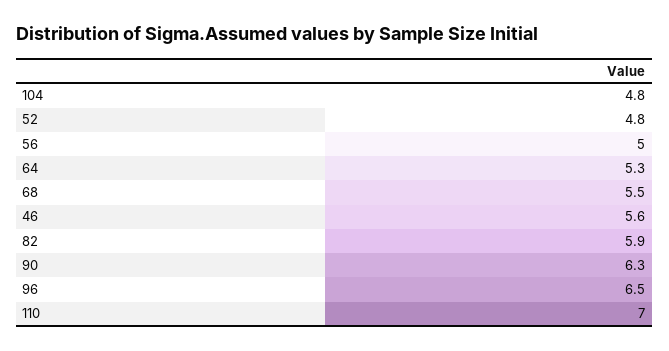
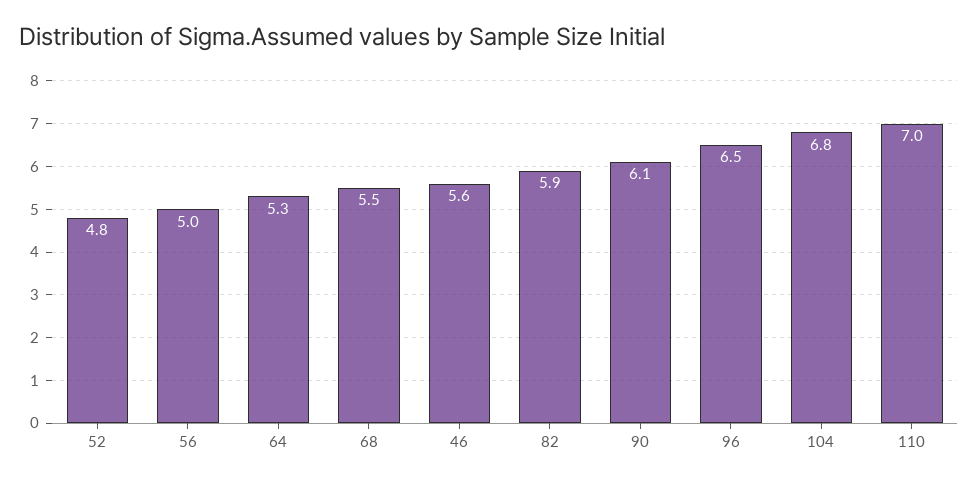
  {
-   "104": 4.8,
+   "104": 6.8,
    "52": 4.8,
    "56": 5,
    "64": 5.3,
    "68": 5.5,
    "46": 5.6,
    "82": 5.9,
-   "90": 6.3,
+   "90": 6.1,
    "96": 6.5,
    "110": 7
  }

